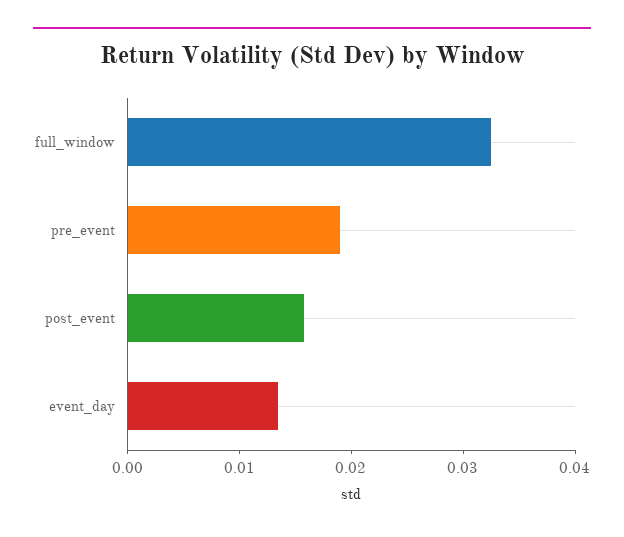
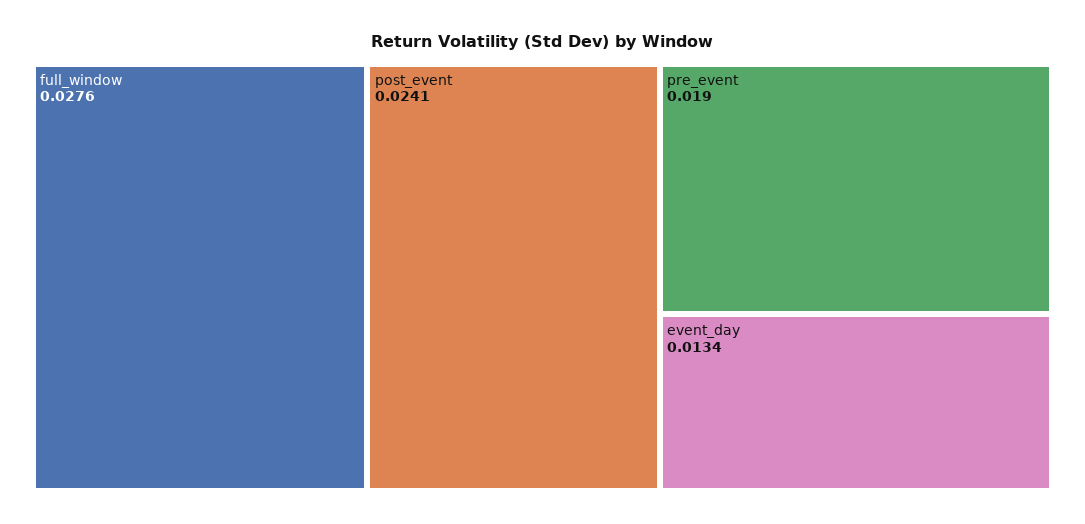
  {
-   "full_window": 0.032,
+   "full_window": 0.0276,
    "pre_event": 0.019,
-   "post_event": 0.016,
+   "post_event": 0.0241,
    "event_day": 0.0134
  }

